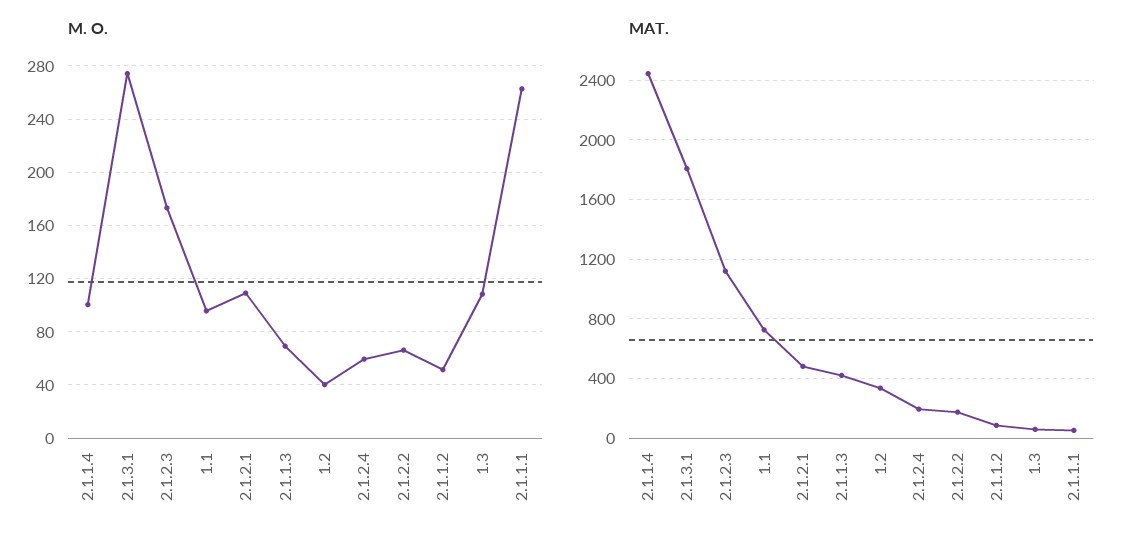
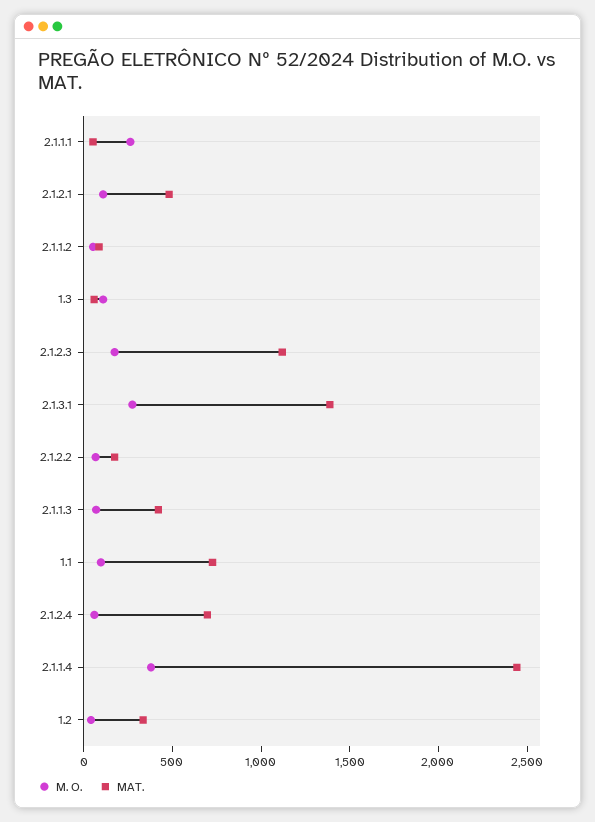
  {
    "M. O.": {
-     "2.1.1.4": 100,
+     "2.1.1.4": 400,
      "2.1.3.1": 275,
      "2.1.2.3": 175,
      "1.1": 95,
      "2.1.2.1": 110,
      "2.1.1.3": 70,
      "1.2": 40,
      "2.1.2.4": 60,
      "2.1.2.2": 65,
      "2.1.1.2": 50,
      "1.3": 110,
      "2.1.1.1": 265
    },
    "MAT.": {
      "2.1.1.4": 2450,
-     "2.1.3.1": 1800,
+     "2.1.3.1": 1400,
      "2.1.2.3": 1100,
      "1.1": 750,
      "2.1.2.1": 500,
      "2.1.1.3": 400,
      "1.2": 350,
-     "2.1.2.4": 200,
+     "2.1.2.4": 700,
      "2.1.2.2": 150,
      "2.1.1.2": 100,
      "1.3": 50,
      "2.1.1.1": 50
    }
  }

